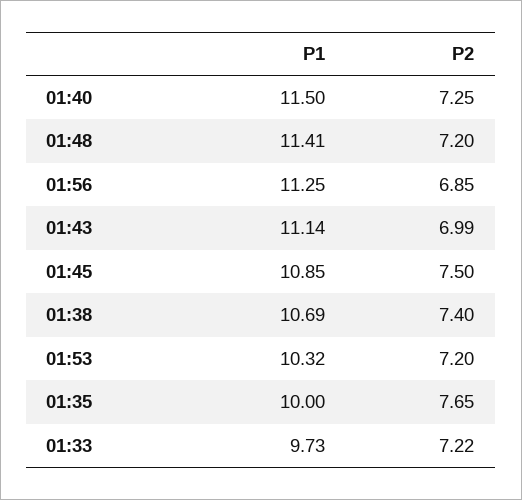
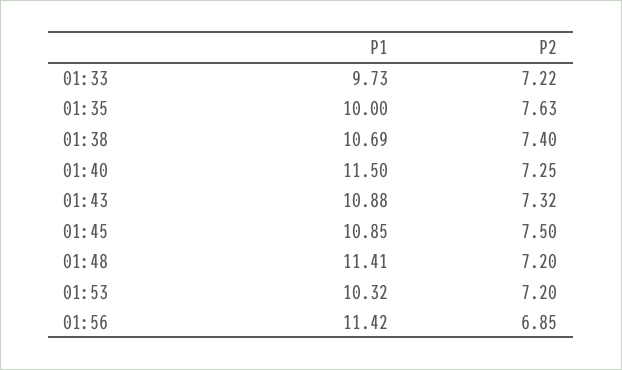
  {
    "P1": {
      "01:40": 11.5,
      "01:48": 11.41,
-     "01:56": 11.25,
+     "01:56": 11.42,
-     "01:43": 11.14,
+     "01:43": 10.88,
      "01:45": 10.85,
      "01:38": 10.69,
      "01:53": 10.32,
      "01:35": 10,
      "01:33": 9.73
    },
    "P2": {
      "01:40": 7.25,
      "01:48": 7.2,
      "01:56": 6.85,
-     "01:43": 6.99,
+     "01:43": 7.32,
      "01:45": 7.5,
      "01:38": 7.4,
      "01:53": 7.2,
-     "01:35": 7.65,
+     "01:35": 7.63,
      "01:33": 7.22
    }
  }

